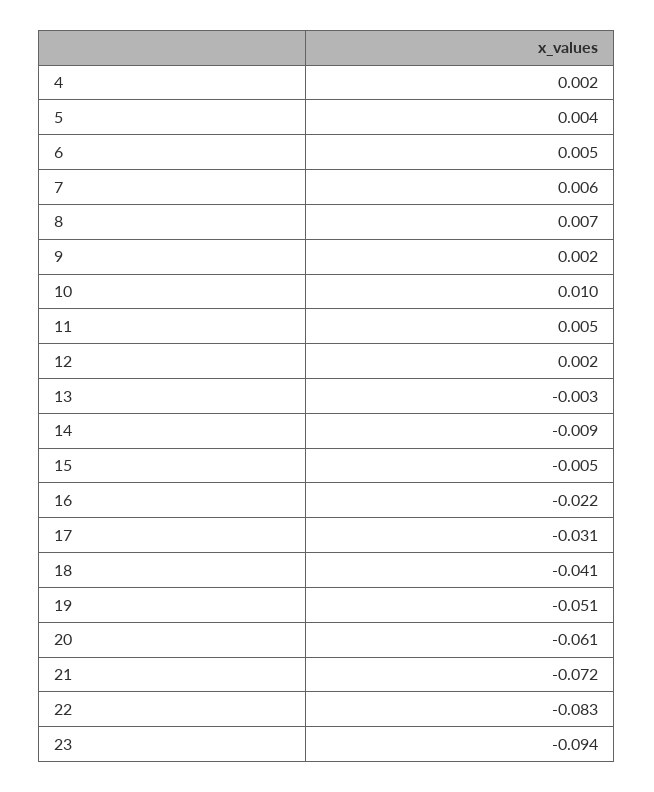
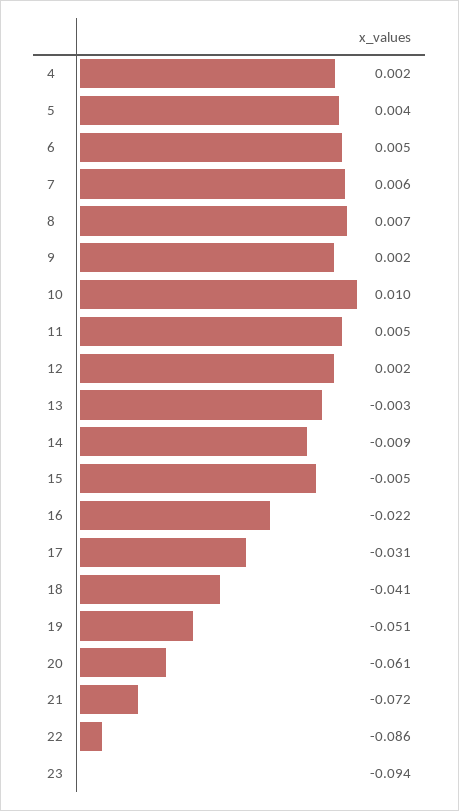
  {
    "4": 0.002,
    "5": 0.004,
    "6": 0.005,
    "7": 0.006,
    "8": 0.007,
    "9": 0.002,
    "10": 0.01,
    "11": 0.005,
    "12": 0.002,
    "13": -0.003,
    "14": -0.009,
    "15": -0.005,
    "16": -0.022,
    "17": -0.031,
    "18": -0.041,
    "19": -0.051,
    "20": -0.061,
    "21": -0.072,
-   "22": -0.083,
+   "22": -0.086,
    "23": -0.094
  }

